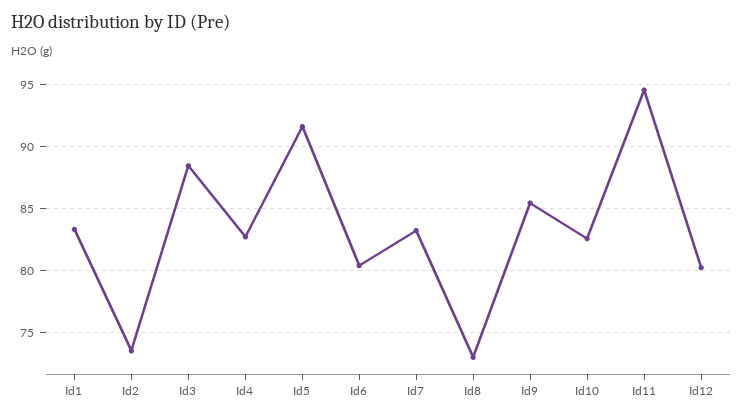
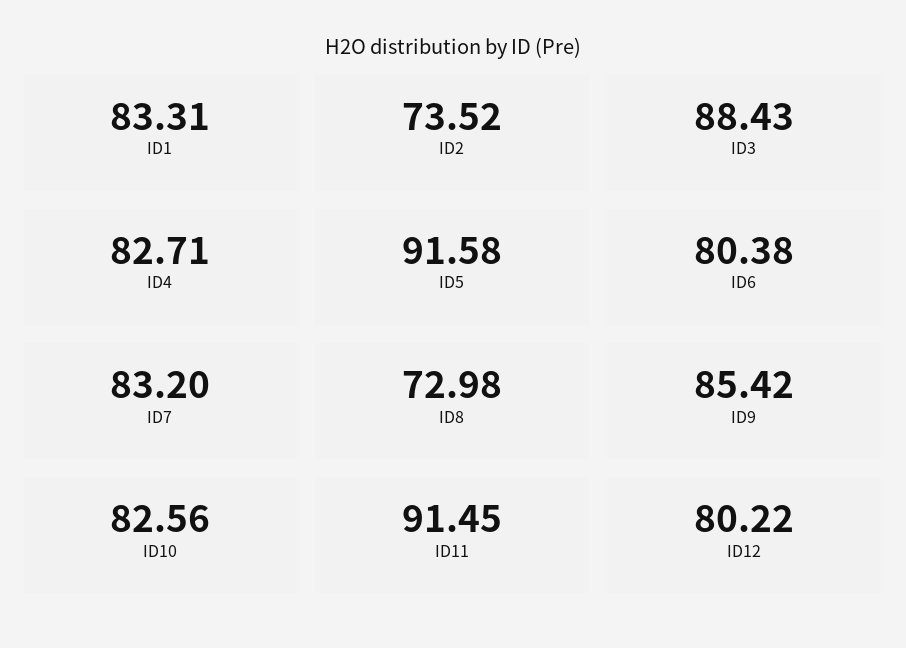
  {
    "Id1": 83.31,
    "Id2": 73.52,
    "Id3": 88.43,
    "Id4": 82.71,
    "Id5": 91.58,
    "Id6": 80.38,
    "Id7": 83.2,
    "Id8": 72.98,
    "Id9": 85.42,
    "Id10": 82.56,
-   "Id11": 94.5,
+   "Id11": 91.45,
    "Id12": 80.22
  }

